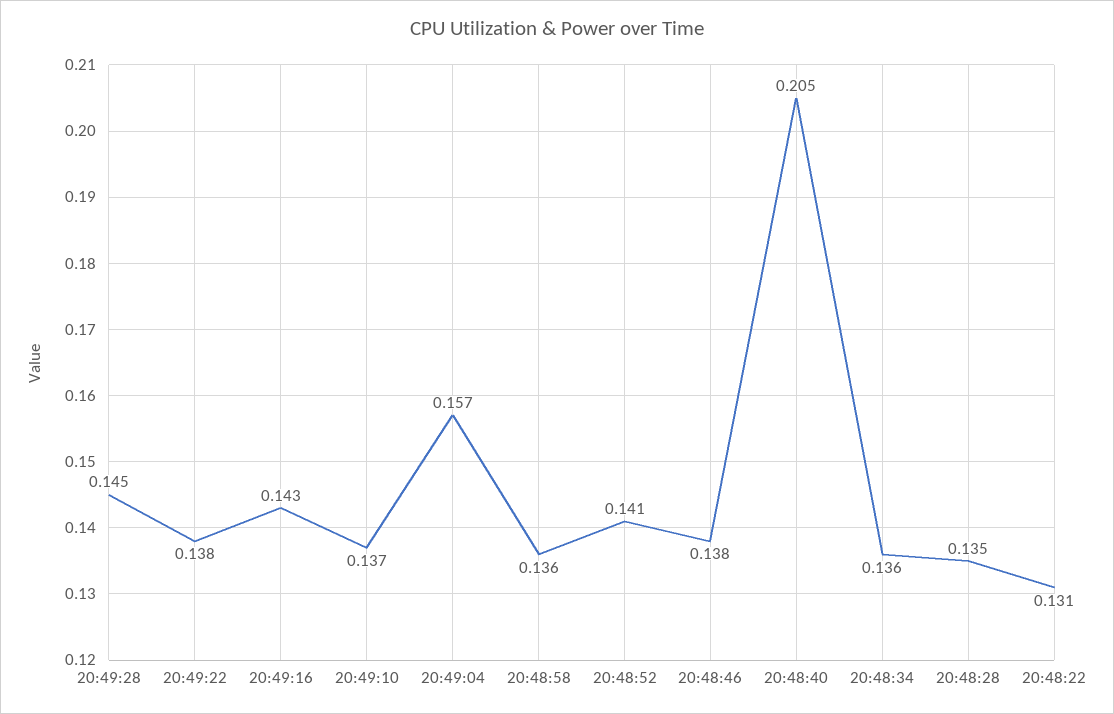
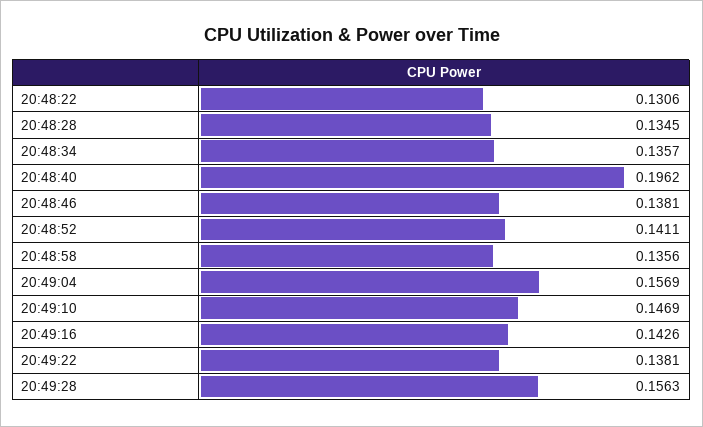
  {
-   "20:49:28": 0.145,
+   "20:49:28": 0.1563,
    "20:49:22": 0.1381,
    "20:49:16": 0.1426,
-   "20:49:10": 0.137,
+   "20:49:10": 0.1469,
    "20:49:04": 0.1569,
    "20:48:58": 0.1356,
    "20:48:52": 0.1411,
    "20:48:46": 0.1381,
-   "20:48:40": 0.205,
+   "20:48:40": 0.1962,
    "20:48:34": 0.1357,
    "20:48:28": 0.1345,
    "20:48:22": 0.1306
  }

